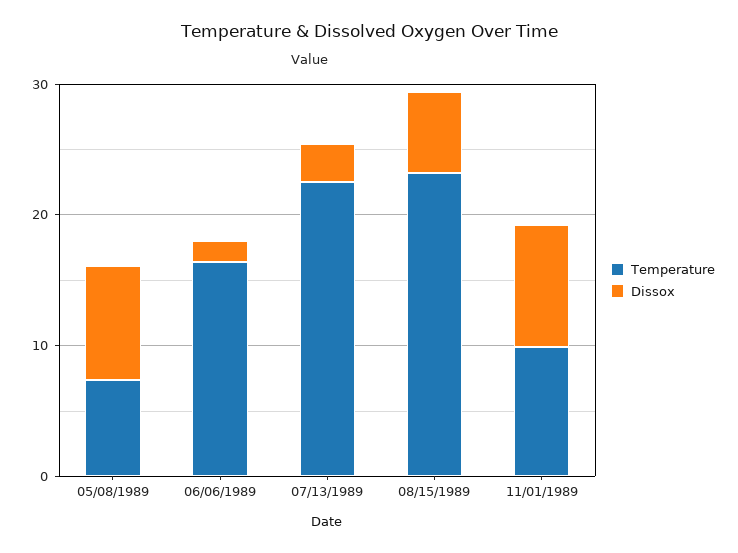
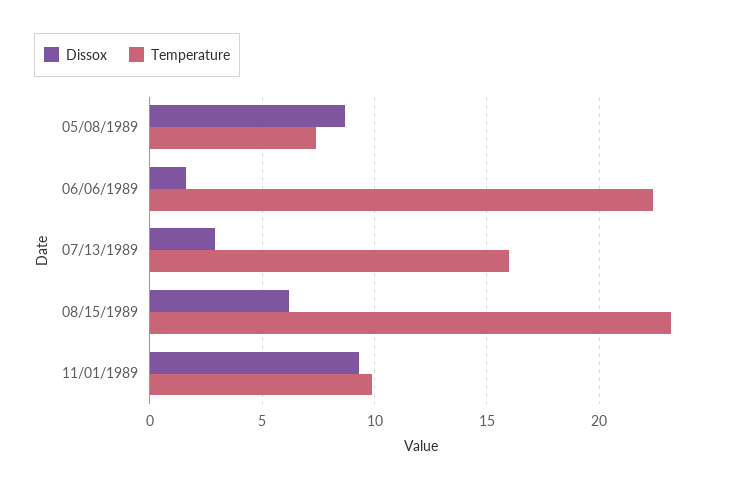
  {
    "Temperature": {
      "05/08/1989": 7.5,
-     "06/06/1989": 16,
+     "06/06/1989": 22.5,
-     "07/13/1989": 22,
+     "07/13/1989": 16,
      "08/15/1989": 23,
      "11/01/1989": 10
    },
    "Dissox": {
      "05/08/1989": 8.5,
      "06/06/1989": 1.5,
      "07/13/1989": 3,
      "08/15/1989": 6,
      "11/01/1989": 9.5
    }
  }

